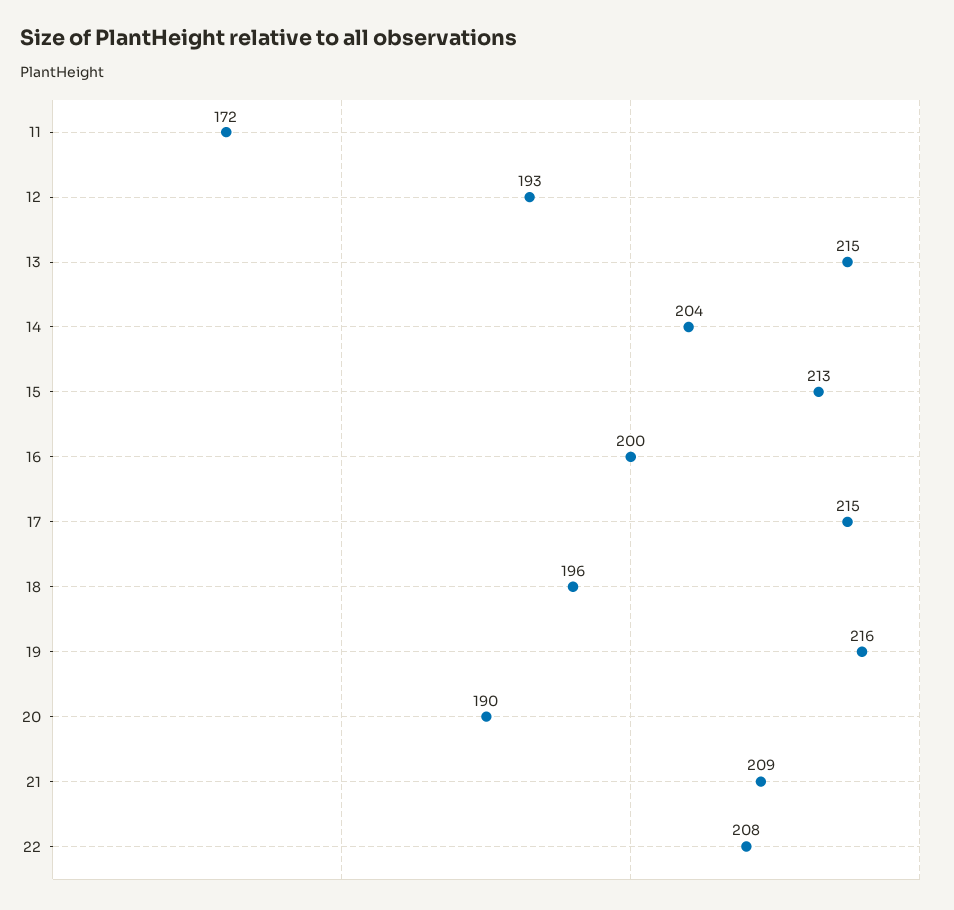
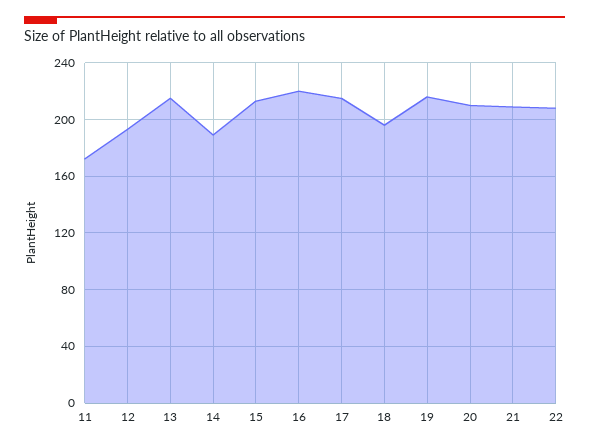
  {
    "11": 172,
    "12": 193,
    "13": 215,
-   "14": 204,
+   "14": 190,
    "15": 213,
-   "16": 200,
+   "16": 220,
    "17": 215,
    "18": 196,
    "19": 216,
-   "20": 190,
+   "20": 210,
    "21": 209,
    "22": 208
  }

